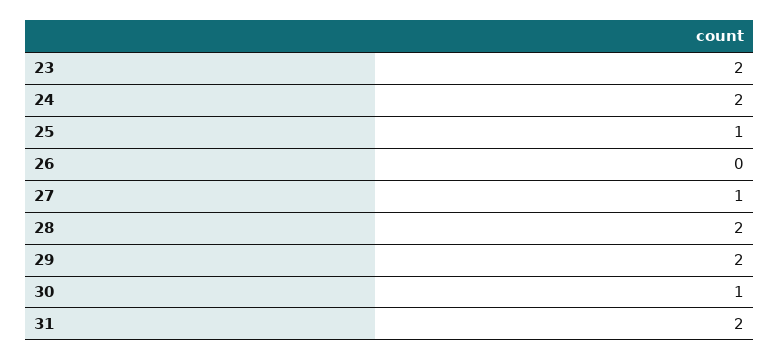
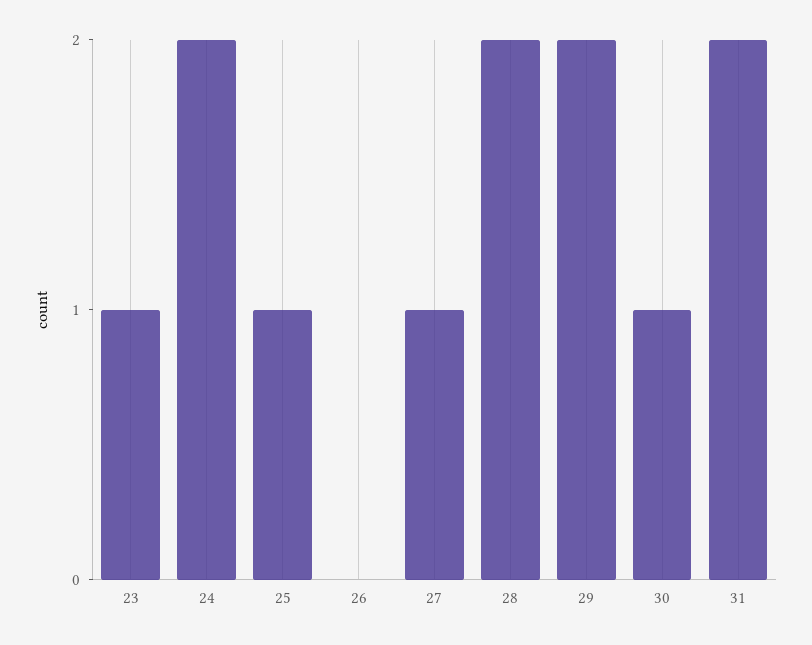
  {
-   "23": 2,
+   "23": 1,
    "24": 2,
    "25": 1,
    "26": 0,
    "27": 1,
    "28": 2,
    "29": 2,
    "30": 1,
    "31": 2
  }

